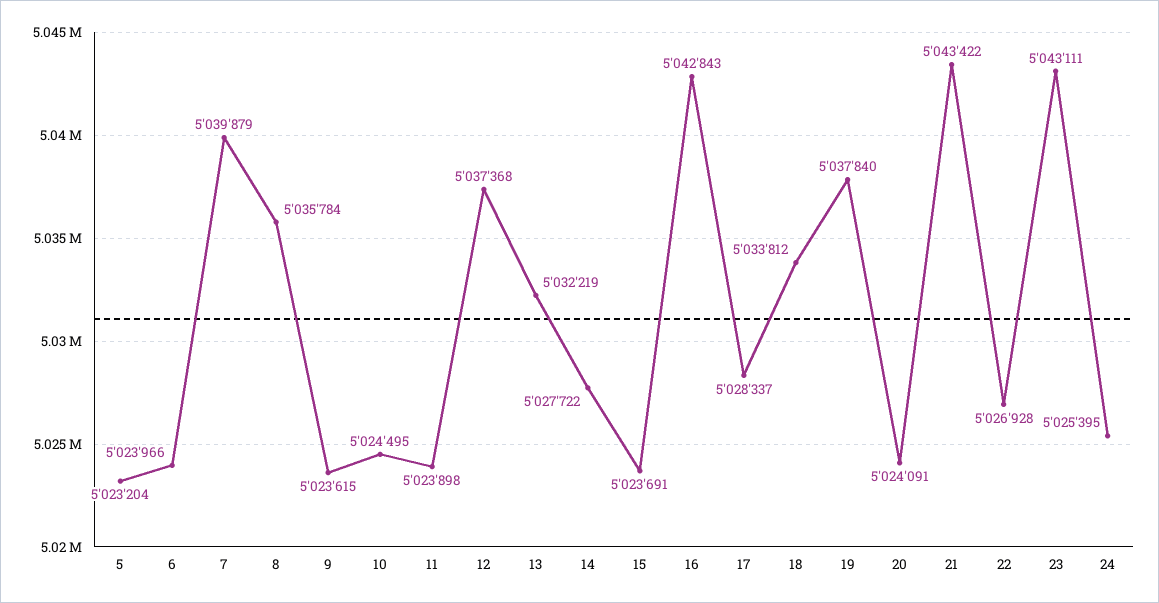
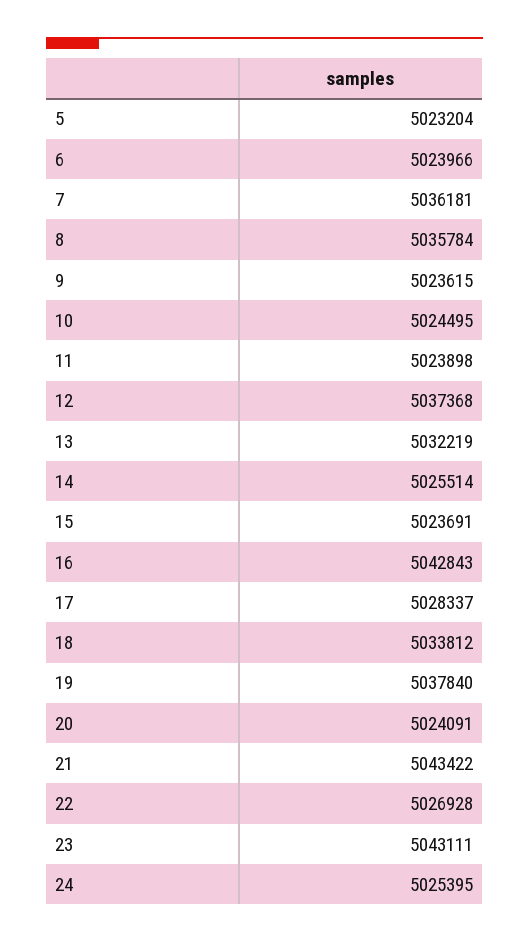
  {
    "5": 5023204,
    "6": 5023966,
-   "7": 5039879,
+   "7": 5036181,
    "8": 5035784,
    "9": 5023615,
    "10": 5024495,
    "11": 5023898,
    "12": 5037368,
    "13": 5032219,
-   "14": 5027722,
+   "14": 5025514,
    "15": 5023691,
    "16": 5042843,
    "17": 5028337,
    "18": 5033812,
    "19": 5037840,
    "20": 5024091,
    "21": 5043422,
    "22": 5026928,
    "23": 5043111,
    "24": 5025395
  }

